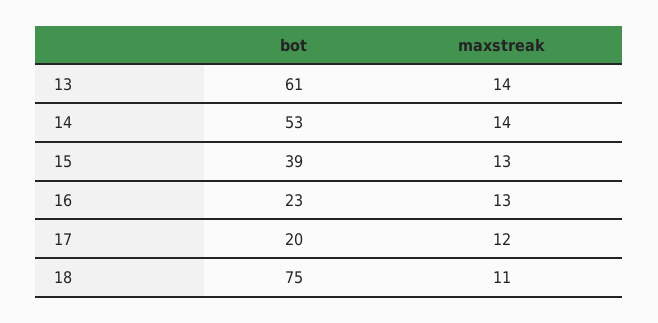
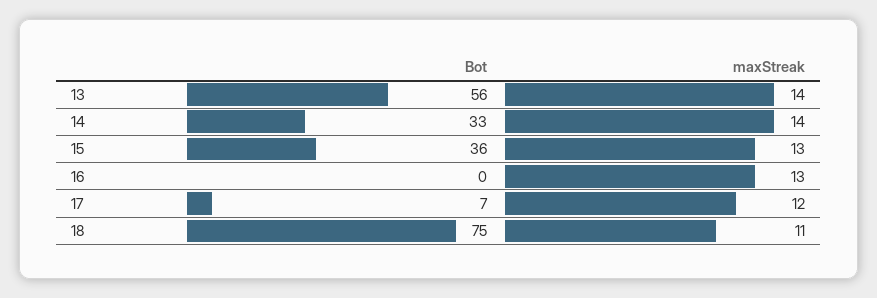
  {
    "bot": {
-     "13": 61,
+     "13": 56,
-     "14": 53,
+     "14": 33,
-     "15": 39,
+     "15": 36,
-     "16": 23,
+     "16": 0,
-     "17": 20,
+     "17": 7,
      "18": 75
    },
    "maxstreak": {
      "13": 14,
      "14": 14,
      "15": 13,
      "16": 13,
      "17": 12,
      "18": 11
    }
  }

